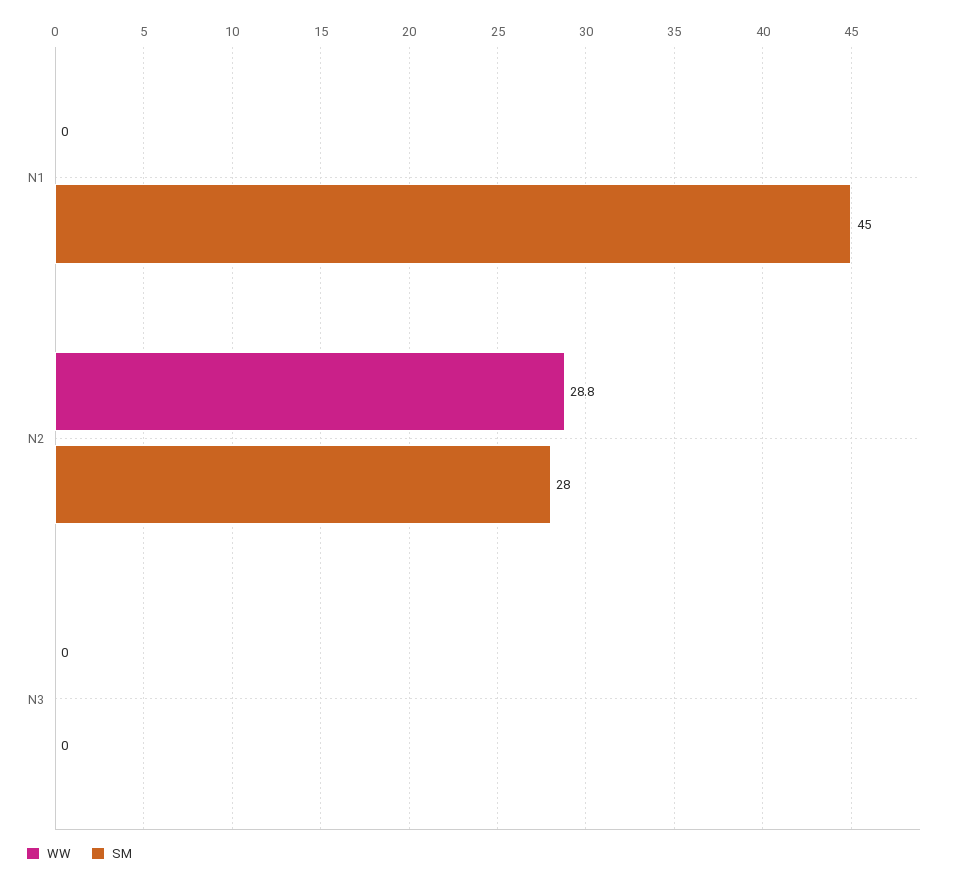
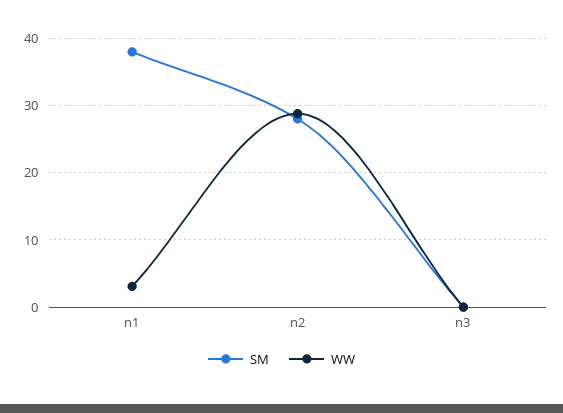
  {
    "WW": {
-     "N1": 0,
+     "N1": 3,
      "N2": 28.8,
      "N3": 0
    },
    "SM": {
-     "N1": 45,
+     "N1": 38,
      "N2": 28,
      "N3": 0
    }
  }

